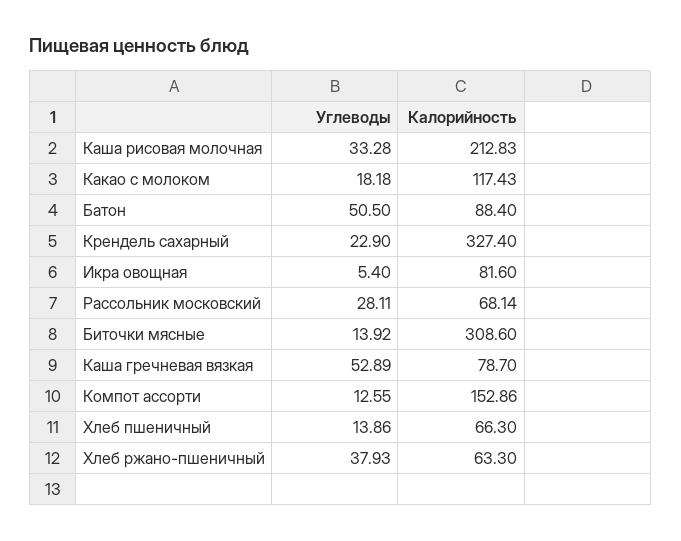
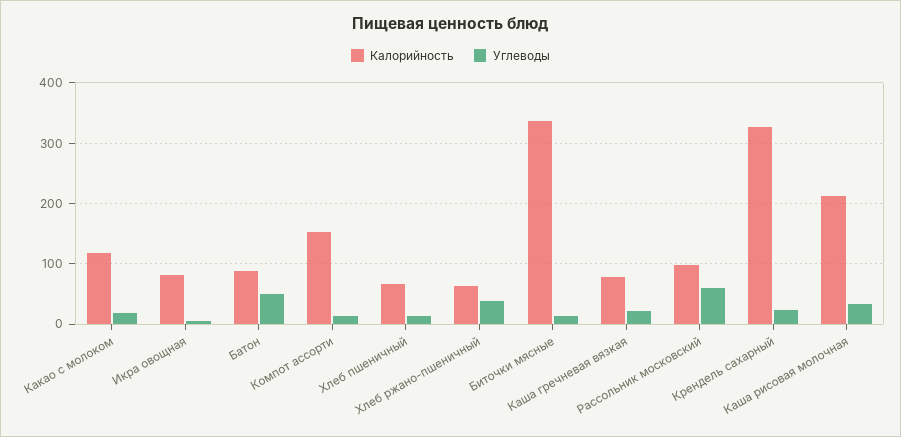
  {
    "Углеводы": {
      "Каша рисовая молочная": 33.28,
      "Какао с молоком": 18.18,
      "Батон": 50.5,
      "Крендель сахарный": 22.9,
      "Икра овощная": 5.4,
-     "Рассольник московский": 28.11,
+     "Рассольник московский": 60,
      "Биточки мясные": 13.92,
-     "Каша гречневая вязкая": 52.89,
+     "Каша гречневая вязкая": 20,
      "Компот ассорти": 12.55,
      "Хлеб пшеничный": 13.86,
      "Хлеб ржано-пшеничный": 37.93
    },
    "Калорийность": {
      "Каша рисовая молочная": 212.83,
      "Какао с молоком": 117.43,
      "Батон": 88.4,
      "Крендель сахарный": 327.4,
      "Икра овощная": 81.6,
-     "Рассольник московский": 68.14,
+     "Рассольник московский": 100,
-     "Биточки мясные": 308.6,
+     "Биточки мясные": 340,
      "Каша гречневая вязкая": 78.7,
      "Компот ассорти": 152.86,
      "Хлеб пшеничный": 66.3,
      "Хлеб ржано-пшеничный": 63.3
    }
  }

